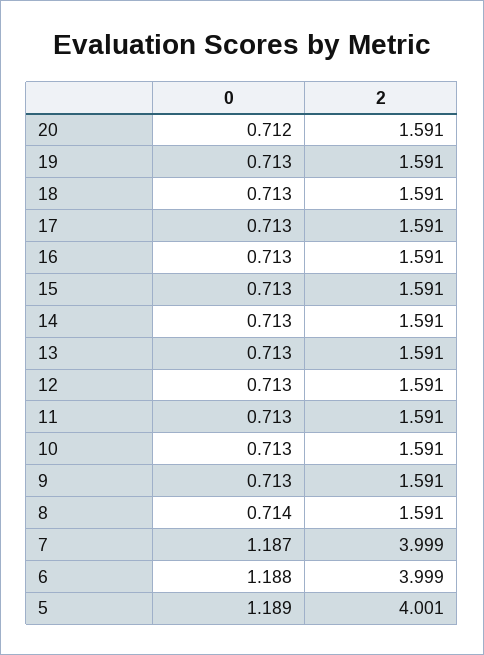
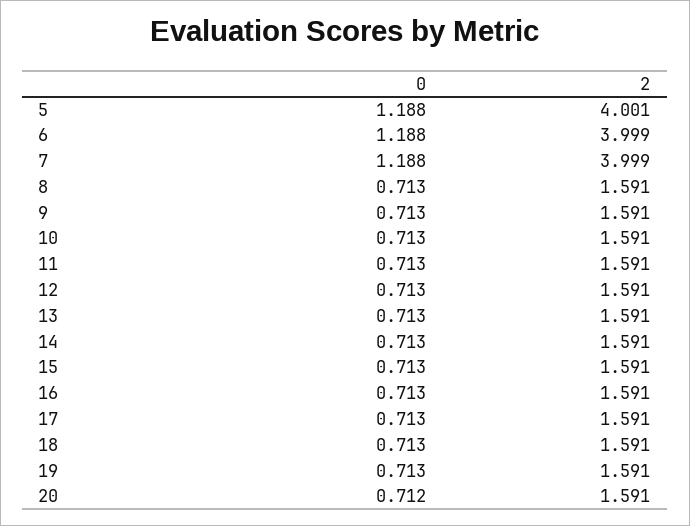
  {
    "0": {
      "20": 0.712,
      "19": 0.713,
      "18": 0.713,
      "17": 0.713,
      "16": 0.713,
      "15": 0.713,
      "14": 0.713,
      "13": 0.713,
      "12": 0.713,
      "11": 0.713,
      "10": 0.713,
      "9": 0.713,
-     "8": 0.714,
+     "8": 0.713,
-     "7": 1.187,
+     "7": 1.188,
      "6": 1.188,
-     "5": 1.189
+     "5": 1.188
    },
    "2": {
      "20": 1.591,
      "19": 1.591,
      "18": 1.591,
      "17": 1.591,
      "16": 1.591,
      "15": 1.591,
      "14": 1.591,
      "13": 1.591,
      "12": 1.591,
      "11": 1.591,
      "10": 1.591,
      "9": 1.591,
      "8": 1.591,
      "7": 3.999,
      "6": 3.999,
      "5": 4.001
    }
  }

